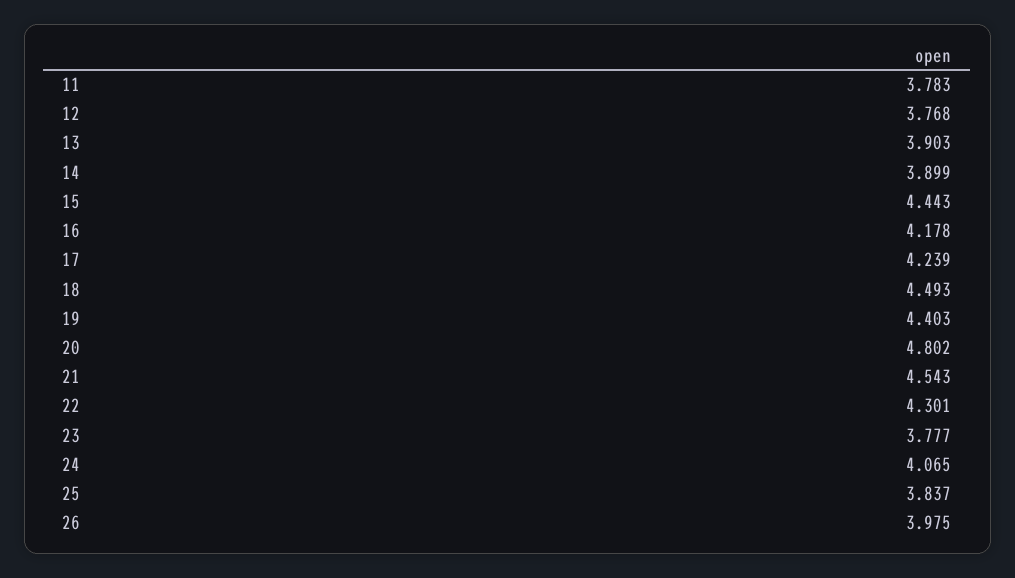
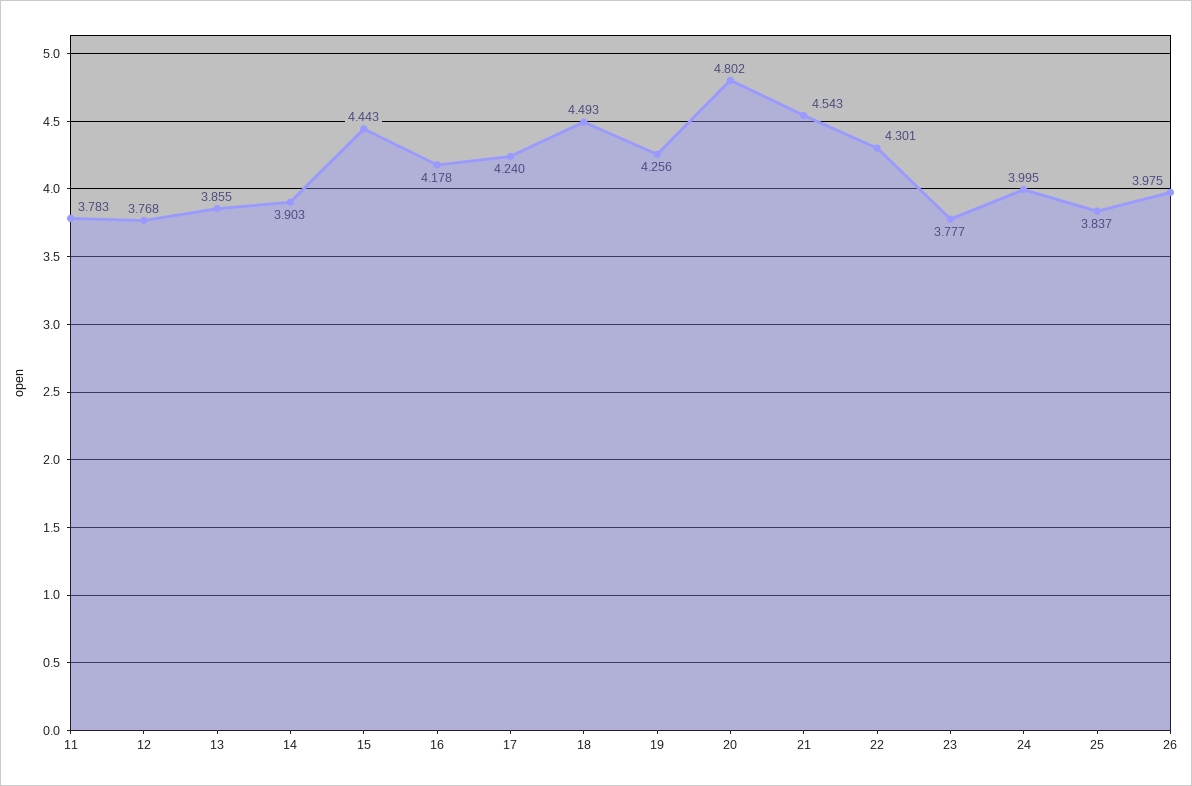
  {
    "11": 3.783,
    "12": 3.768,
-   "13": 3.903,
+   "13": 3.855,
-   "14": 3.899,
+   "14": 3.903,
    "15": 4.443,
    "16": 4.178,
-   "17": 4.239,
+   "17": 4.24,
    "18": 4.493,
-   "19": 4.403,
+   "19": 4.256,
    "20": 4.802,
    "21": 4.543,
    "22": 4.301,
    "23": 3.777,
-   "24": 4.065,
+   "24": 3.995,
    "25": 3.837,
    "26": 3.975
  }

